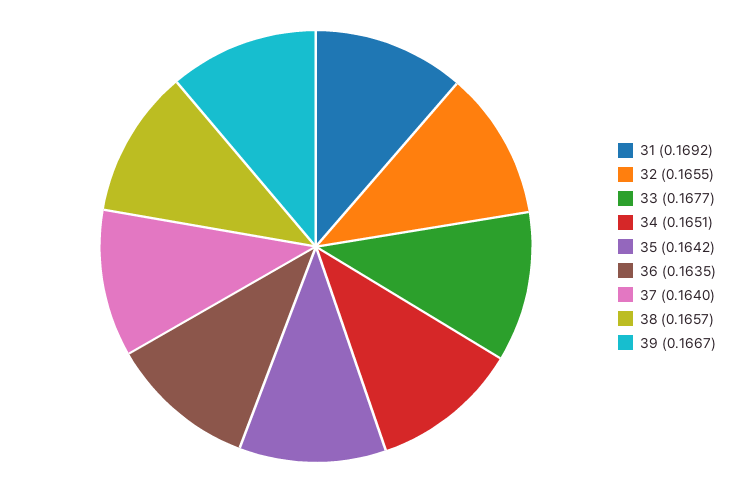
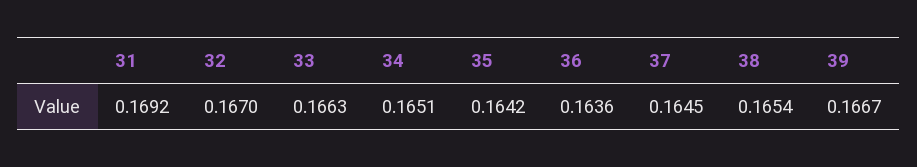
  {
    "31": 0.1692,
-   "32": 0.1655,
+   "32": 0.167,
-   "33": 0.1677,
+   "33": 0.1663,
    "34": 0.1651,
    "35": 0.1642,
-   "36": 0.1635,
+   "36": 0.1636,
-   "37": 0.164,
+   "37": 0.1645,
-   "38": 0.1657,
+   "38": 0.1654,
    "39": 0.1667
  }

